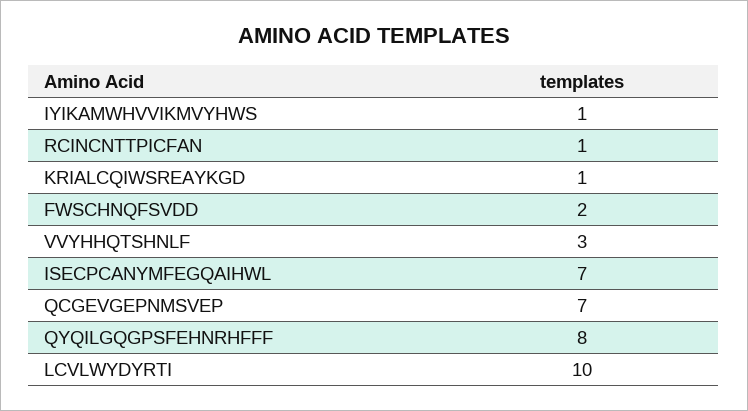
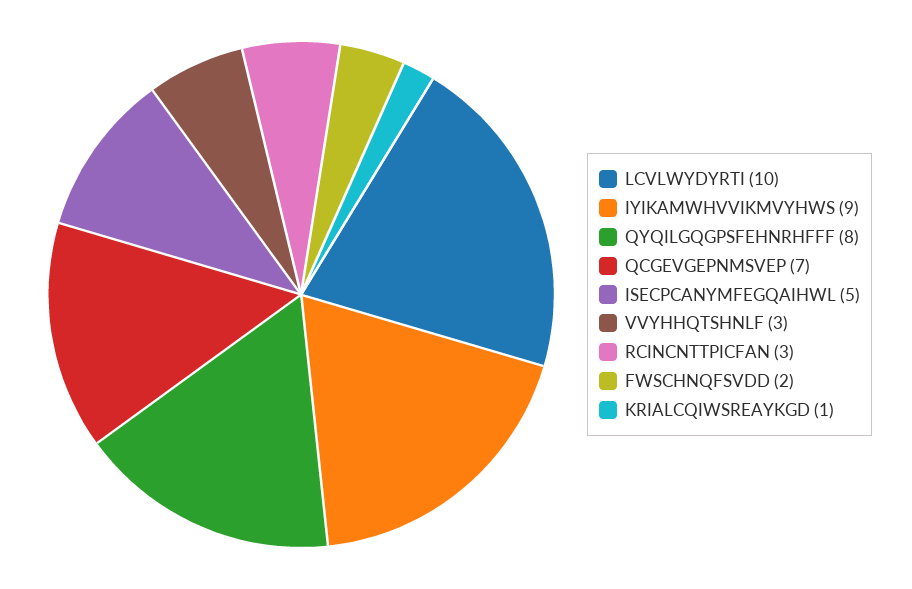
  {
-   "IYIKAMWHVVIKMVYHWS": 1,
+   "IYIKAMWHVVIKMVYHWS": 9,
-   "RCINCNTTPICFAN": 1,
+   "RCINCNTTPICFAN": 3,
    "KRIALCQIWSREAYKGD": 1,
    "FWSCHNQFSVDD": 2,
    "VVYHHQTSHNLF": 3,
-   "ISECPCANYMFEGQAIHWL": 7,
+   "ISECPCANYMFEGQAIHWL": 5,
    "QCGEVGEPNMSVEP": 7,
    "QYQILGQGPSFEHNRHFFF": 8,
    "LCVLWYDYRTI": 10
  }

